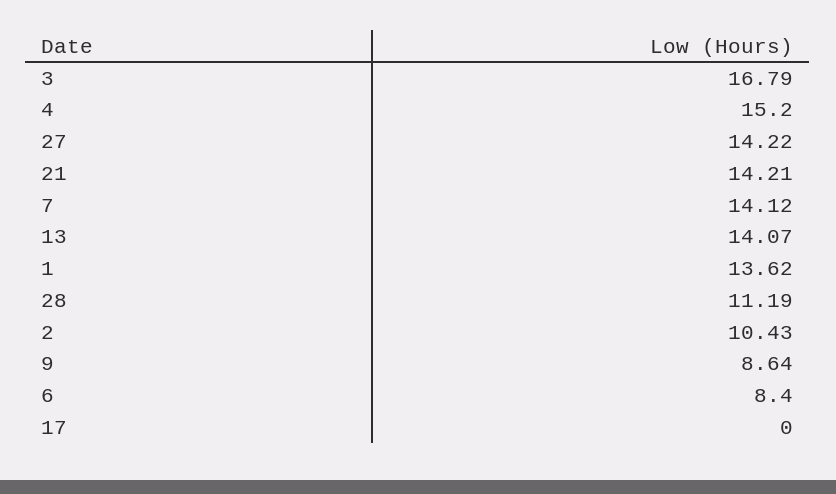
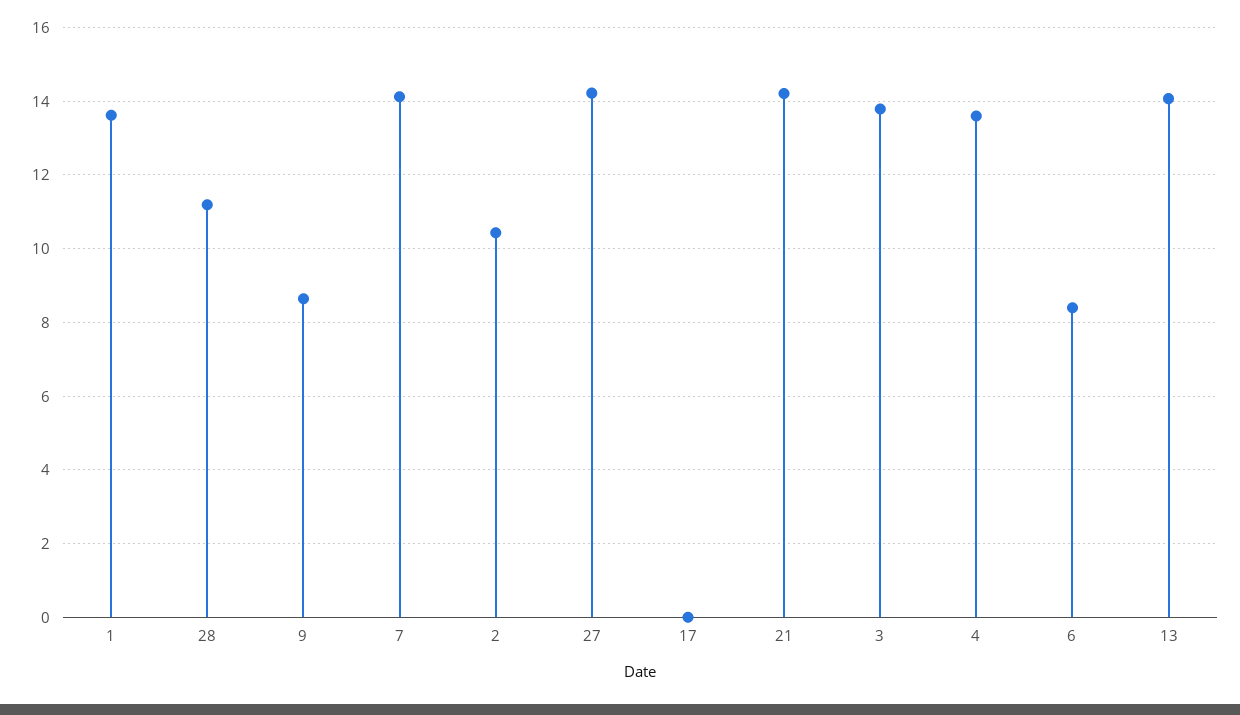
  {
-   "3": 16.79,
+   "3": 13.8,
-   "4": 15.2,
+   "4": 13.6,
    "27": 14.22,
    "21": 14.21,
    "7": 14.12,
    "13": 14.07,
    "1": 13.62,
    "28": 11.19,
    "2": 10.43,
    "9": 8.64,
    "6": 8.4,
    "17": 0
  }

